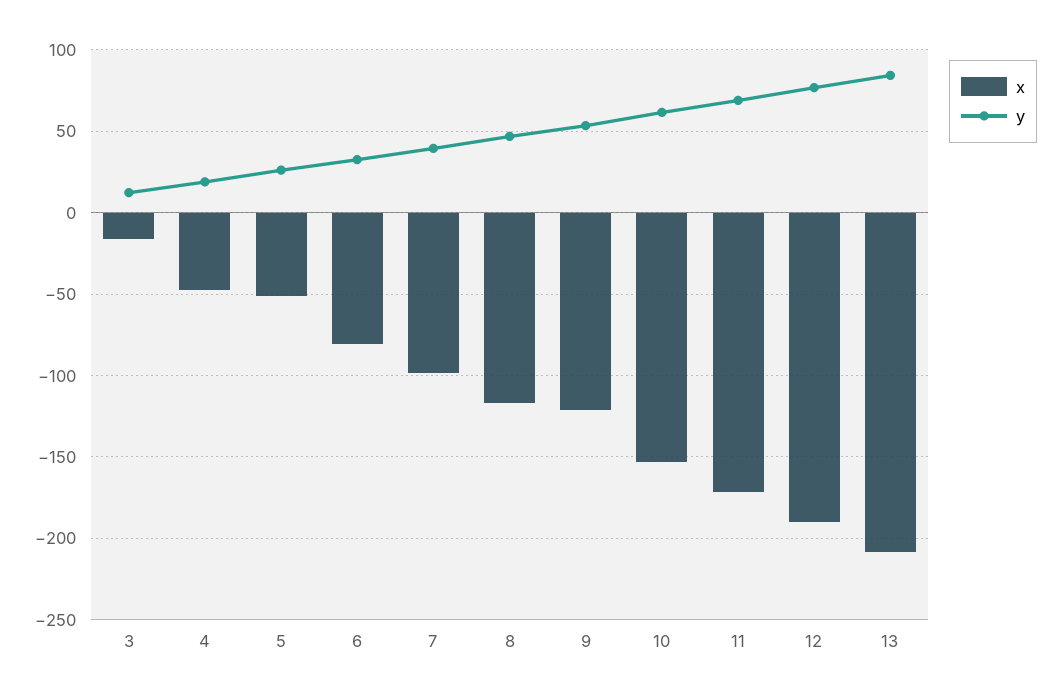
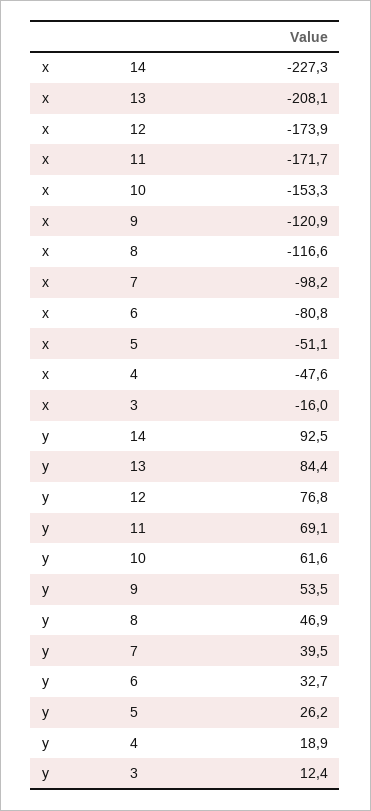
  {
    "x": {
      "3": -16,
      "4": -47.6,
      "5": -51.1,
      "6": -80.8,
      "7": -98.2,
      "8": -116.6,
      "9": -120.9,
      "10": -153.3,
      "11": -171.7,
-     "12": -190,
+     "12": -173.9,
-     "13": -208.1
+     "13": -208.1,
+     "14": -227.3
    },
    "y": {
      "3": 12.4,
      "4": 18.9,
      "5": 26.2,
      "6": 32.7,
      "7": 39.5,
      "8": 46.9,
      "9": 53.5,
      "10": 61.6,
      "11": 69.1,
      "12": 76.8,
-     "13": 84.4
+     "13": 84.4,
+     "14": 92.5
    }
  }

